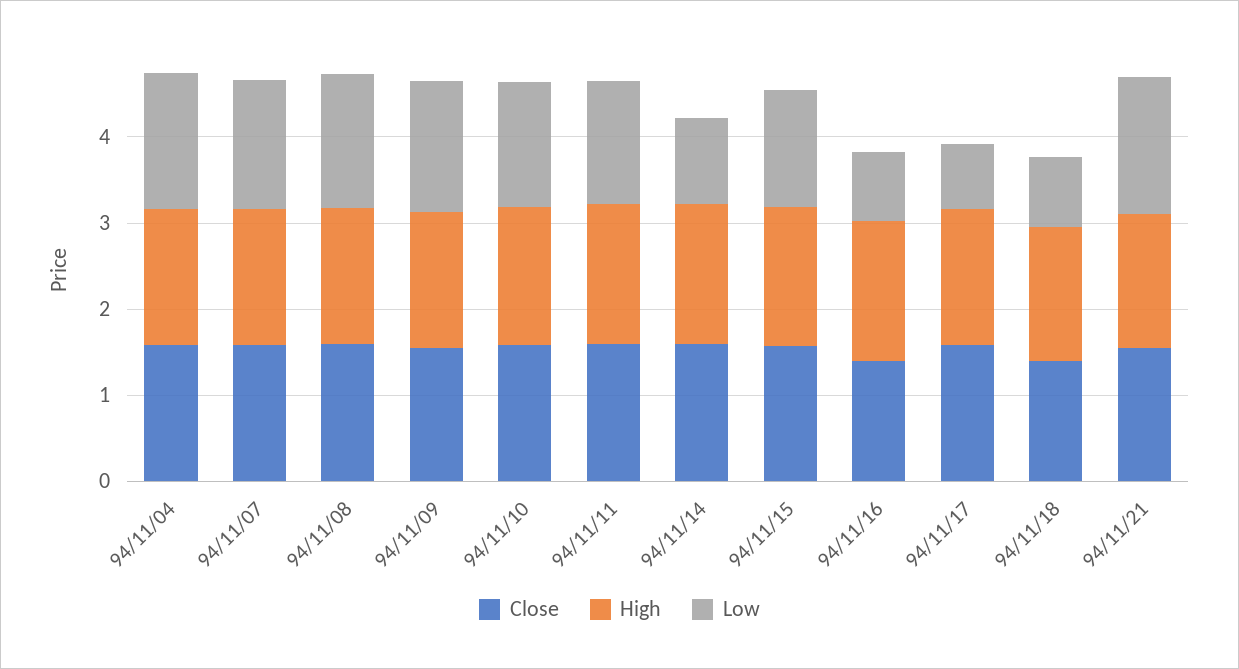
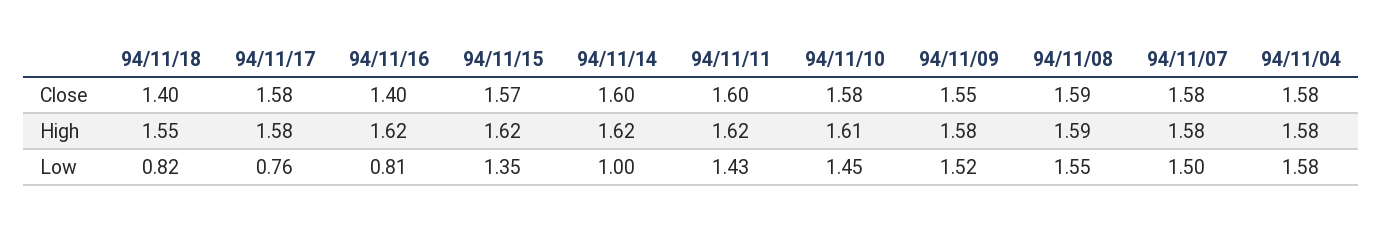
  {
    "Close": {
      "94/11/04": 1.58,
      "94/11/07": 1.58,
      "94/11/08": 1.59,
      "94/11/09": 1.55,
      "94/11/10": 1.58,
      "94/11/11": 1.6,
      "94/11/14": 1.6,
      "94/11/15": 1.57,
      "94/11/16": 1.4,
      "94/11/17": 1.58,
-     "94/11/18": 1.4,
+     "94/11/18": 1.4
-     "94/11/21": 1.6
    },
    "High": {
      "94/11/04": 1.58,
      "94/11/07": 1.58,
      "94/11/08": 1.59,
      "94/11/09": 1.58,
      "94/11/10": 1.61,
      "94/11/11": 1.62,
      "94/11/14": 1.62,
      "94/11/15": 1.62,
      "94/11/16": 1.62,
      "94/11/17": 1.58,
-     "94/11/18": 1.55,
+     "94/11/18": 1.55
-     "94/11/21": 1.6
    },
    "Low": {
      "94/11/04": 1.58,
      "94/11/07": 1.5,
      "94/11/08": 1.55,
      "94/11/09": 1.52,
      "94/11/10": 1.45,
      "94/11/11": 1.43,
      "94/11/14": 1,
      "94/11/15": 1.35,
      "94/11/16": 0.81,
      "94/11/17": 0.76,
-     "94/11/18": 0.82,
+     "94/11/18": 0.82
-     "94/11/21": 1.6
    }
  }

